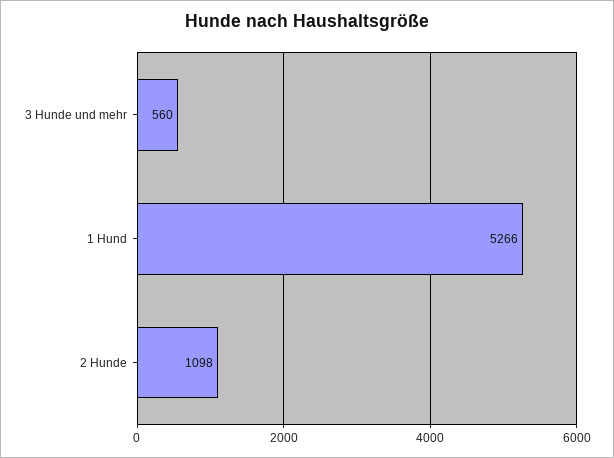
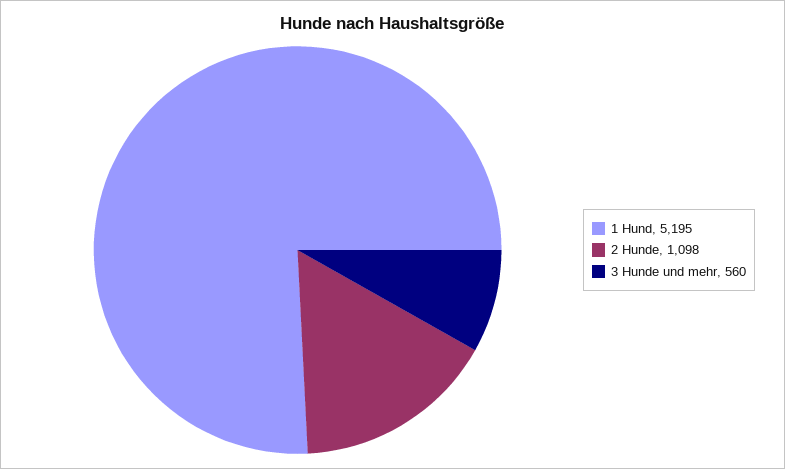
  {
    "3 Hunde und mehr": 560,
-   "1 Hund": 5266,
+   "1 Hund": 5195,
    "2 Hunde": 1098
  }

